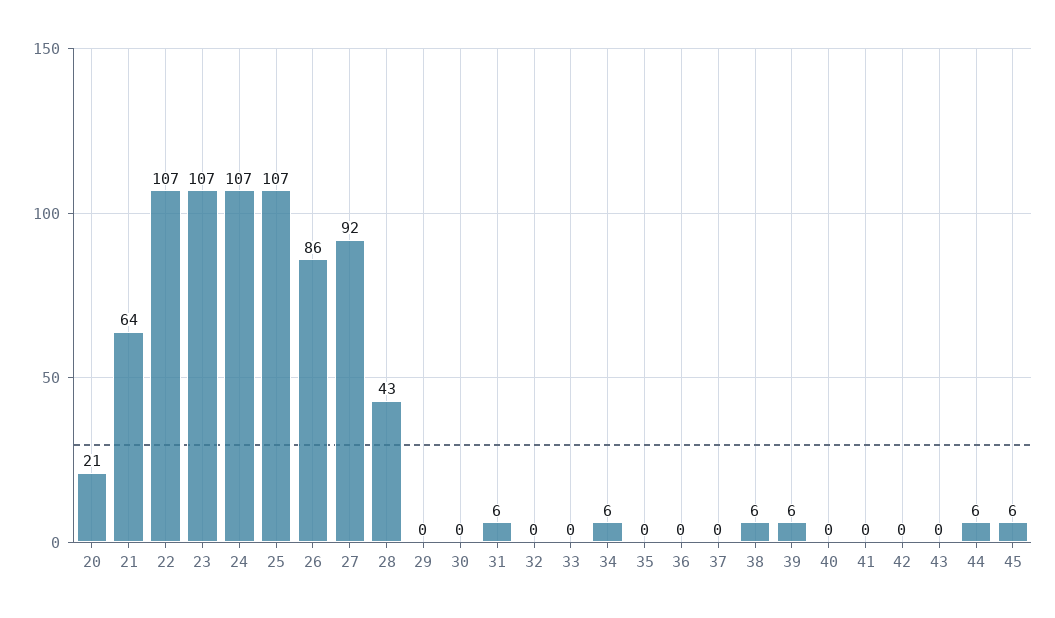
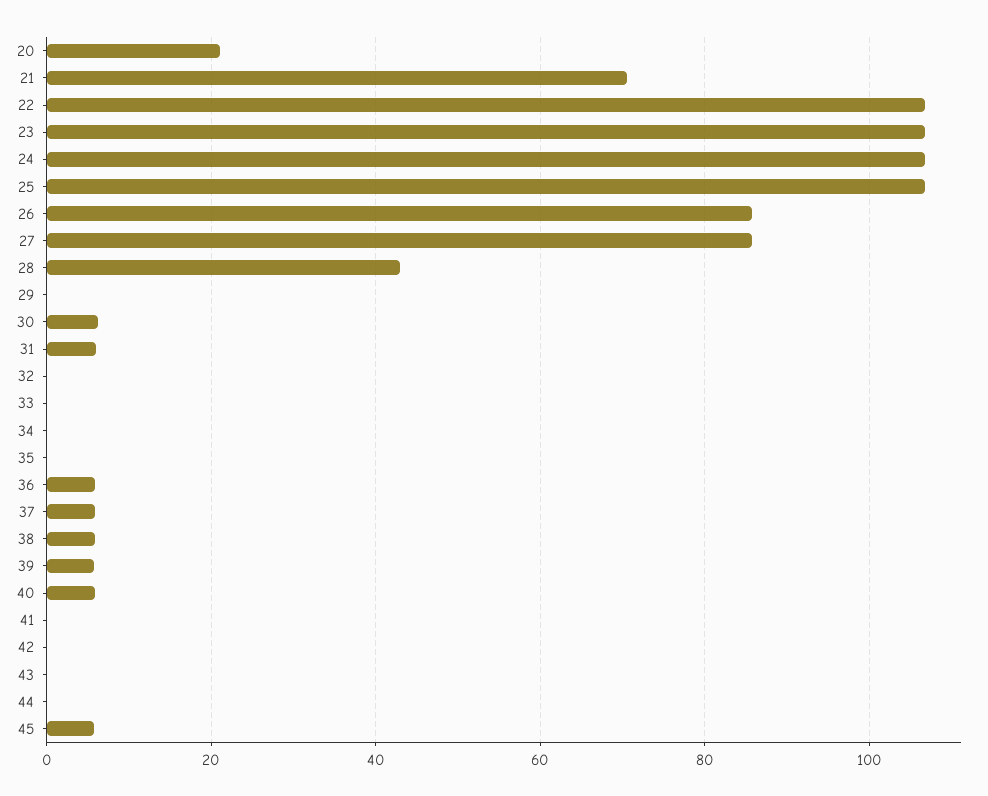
  {
    "20": 21,
-   "21": 64,
+   "21": 70,
    "22": 107,
    "23": 107,
    "24": 107,
    "25": 107,
    "26": 86,
-   "27": 92,
+   "27": 86,
    "28": 43,
    "29": 0,
-   "30": 0,
+   "30": 6,
    "31": 6,
    "32": 0,
    "33": 0,
-   "34": 6,
+   "34": 0,
    "35": 0,
-   "36": 0,
+   "36": 6,
-   "37": 0,
+   "37": 6,
    "38": 6,
    "39": 6,
-   "40": 0,
+   "40": 6,
    "41": 0,
    "42": 0,
    "43": 0,
-   "44": 6,
+   "44": 0,
    "45": 6
  }

